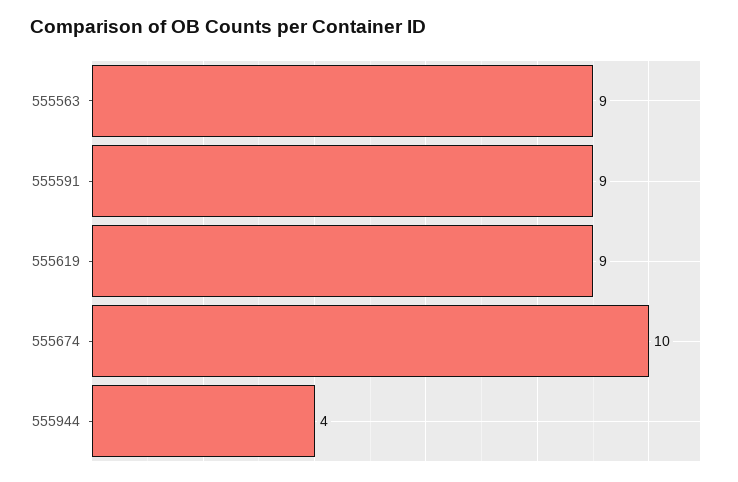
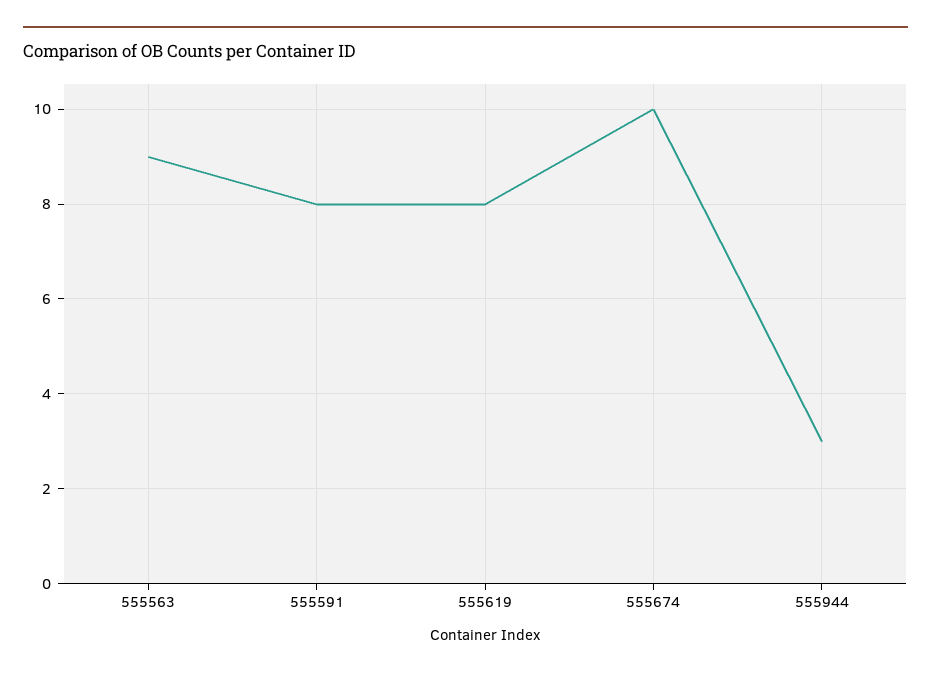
  {
    "555563": 9,
-   "555591": 9,
+   "555591": 8,
-   "555619": 9,
+   "555619": 8,
    "555674": 10,
-   "555944": 4
+   "555944": 3
  }

